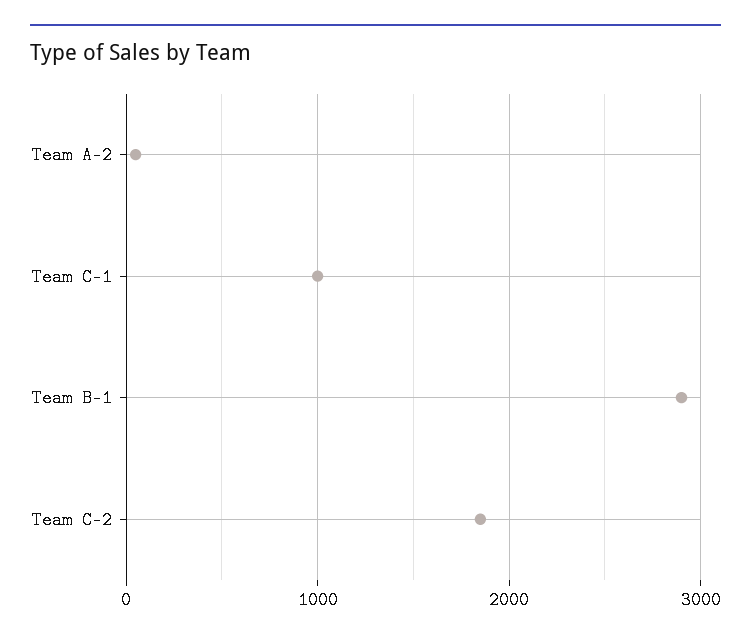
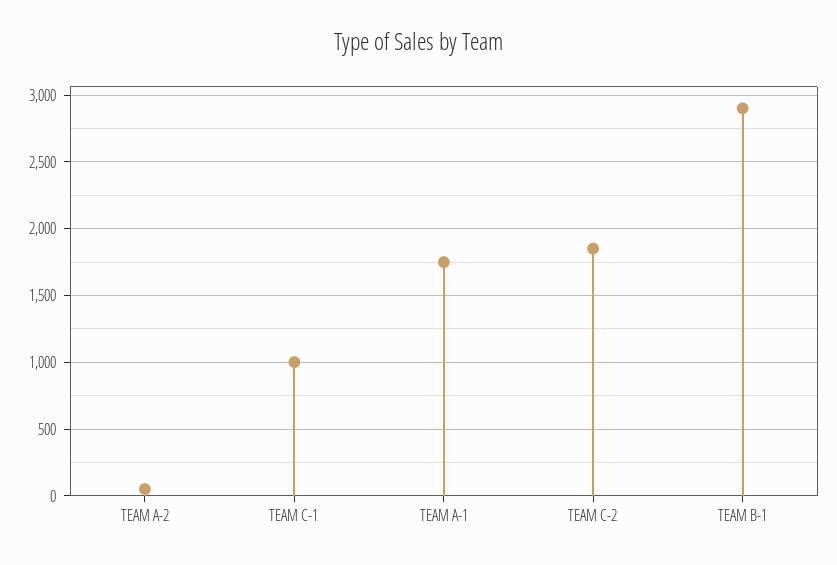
  {
    "Team A-2": 50,
    "Team C-1": 1000,
    "Team B-1": 2900,
-   "Team C-2": 1850
+   "Team C-2": 1850,
+   "TEAM A-1": 1750
  }

